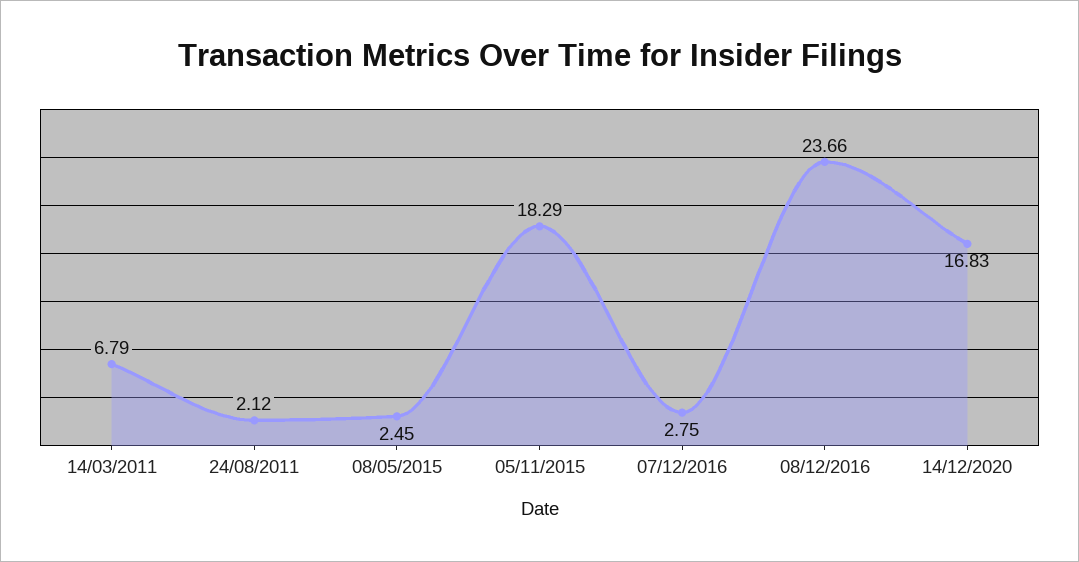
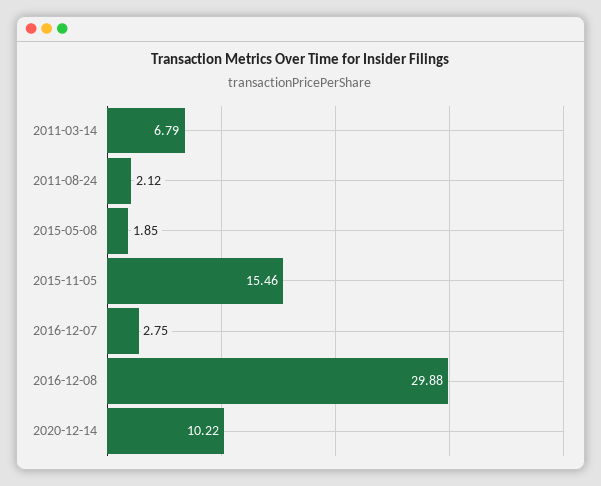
  {
    "14/03/2011": 6.79,
    "24/08/2011": 2.12,
-   "08/05/2015": 2.45,
+   "08/05/2015": 1.85,
-   "05/11/2015": 18.29,
+   "05/11/2015": 15.46,
    "07/12/2016": 2.75,
-   "08/12/2016": 23.66,
+   "08/12/2016": 29.88,
-   "14/12/2020": 16.83
+   "14/12/2020": 10.22
  }

